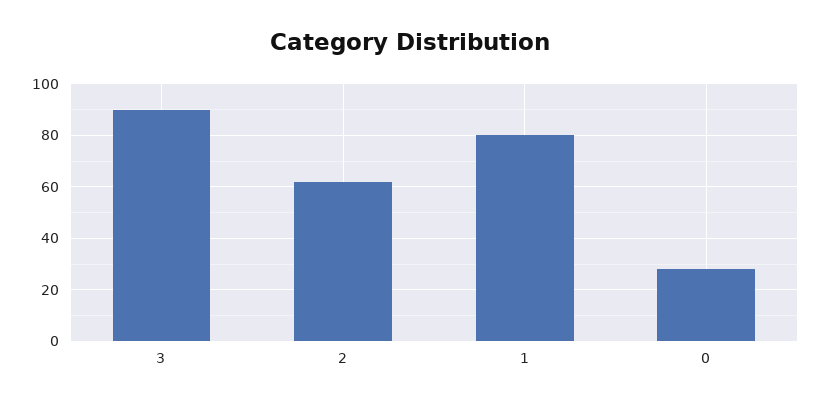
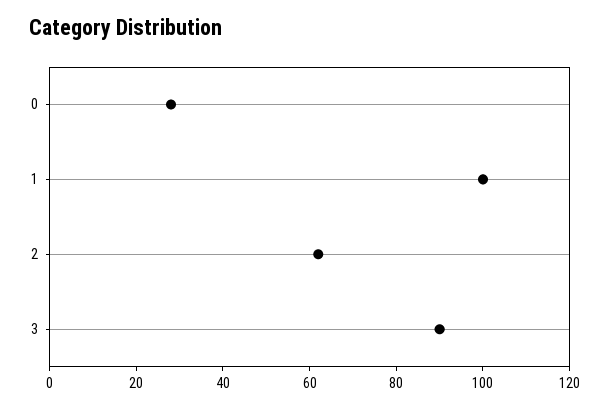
  {
    "3": 90,
    "2": 60,
-   "1": 80,
+   "1": 100,
    "0": 30
  }

